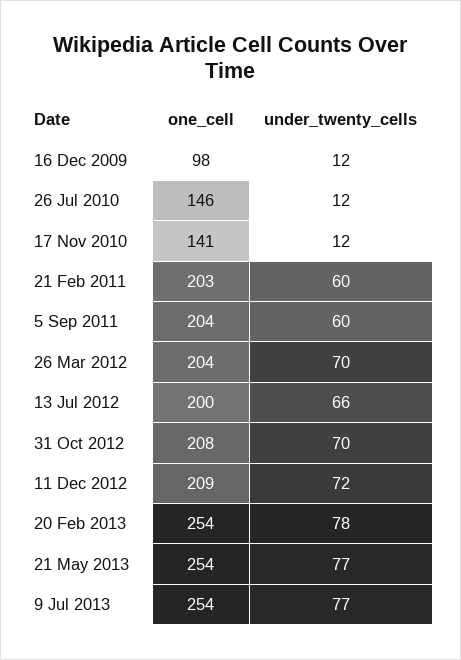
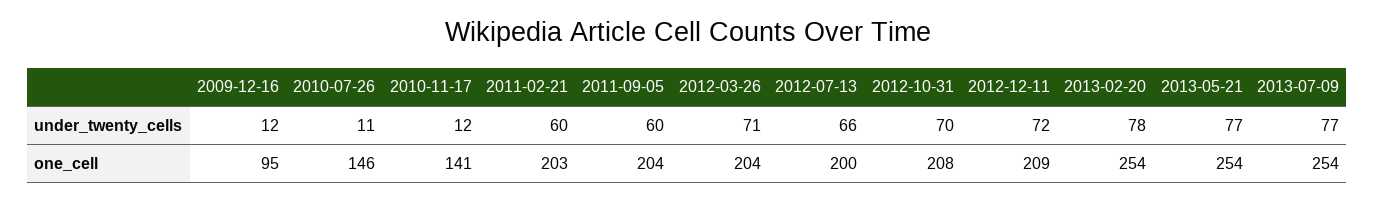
  {
    "one_cell": {
-     "16 Dec 2009": 98,
+     "16 Dec 2009": 95,
      "26 Jul 2010": 146,
      "17 Nov 2010": 141,
      "21 Feb 2011": 203,
      "5 Sep 2011": 204,
      "26 Mar 2012": 204,
      "13 Jul 2012": 200,
      "31 Oct 2012": 208,
      "11 Dec 2012": 209,
      "20 Feb 2013": 254,
      "21 May 2013": 254,
      "9 Jul 2013": 254
    },
    "under_twenty_cells": {
      "16 Dec 2009": 12,
-     "26 Jul 2010": 12,
+     "26 Jul 2010": 11,
      "17 Nov 2010": 12,
      "21 Feb 2011": 60,
      "5 Sep 2011": 60,
-     "26 Mar 2012": 70,
+     "26 Mar 2012": 71,
      "13 Jul 2012": 66,
      "31 Oct 2012": 70,
      "11 Dec 2012": 72,
      "20 Feb 2013": 78,
      "21 May 2013": 77,
      "9 Jul 2013": 77
    }
  }

